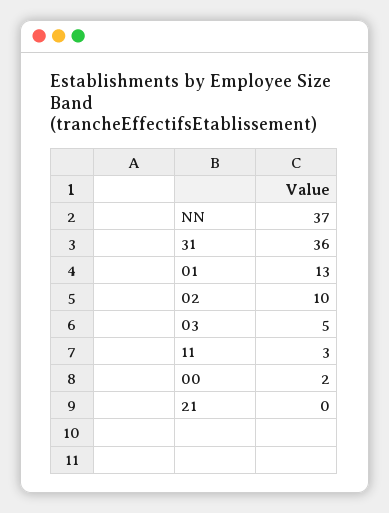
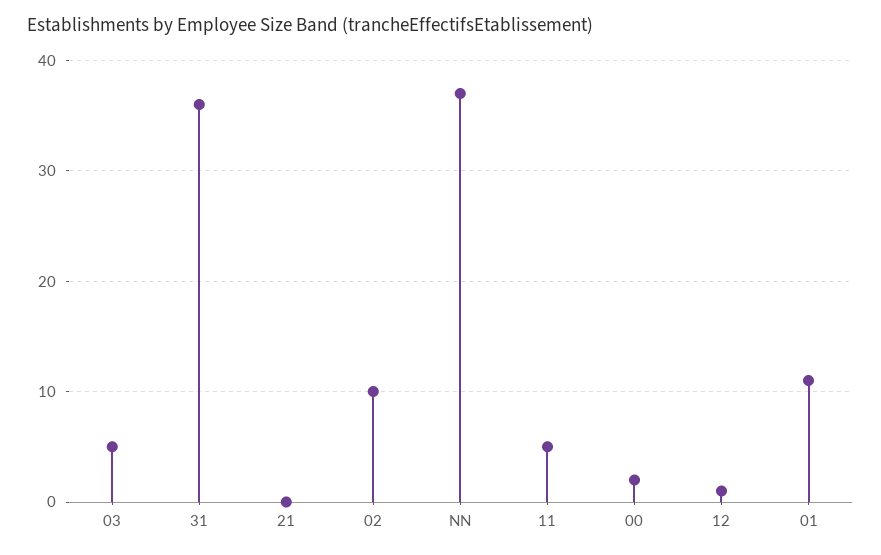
  {
    "NN": 37,
    "31": 36,
-   "01": 13,
+   "01": 11,
    "02": 10,
    "03": 5,
-   "11": 3,
+   "11": 5,
    "00": 2,
-   "21": 0
+   "21": 0,
+   "12": 1
  }

